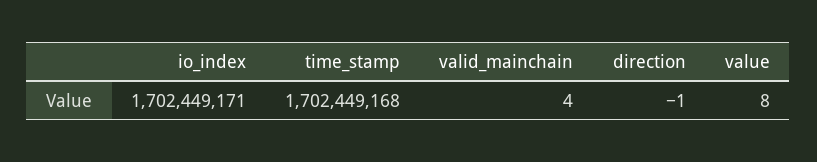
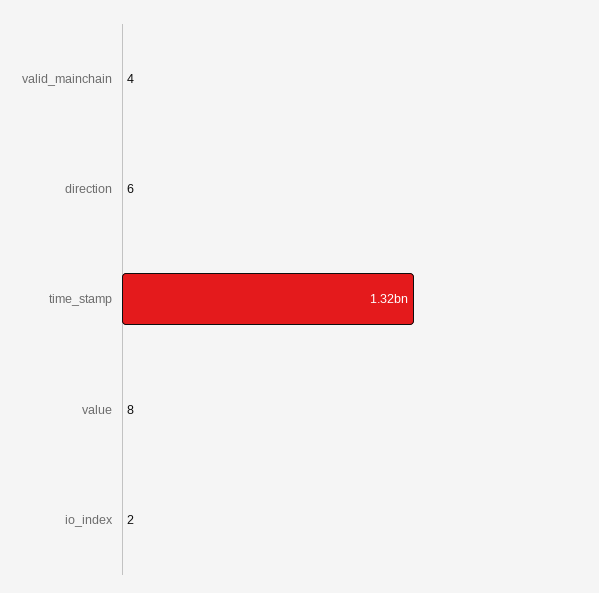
  {
-   "io_index": 1702449171,
+   "io_index": 2,
-   "time_stamp": 1702449168,
+   "time_stamp": 1320000000,
    "valid_mainchain": 4,
-   "direction": -1,
+   "direction": 6,
    "value": 8
  }

